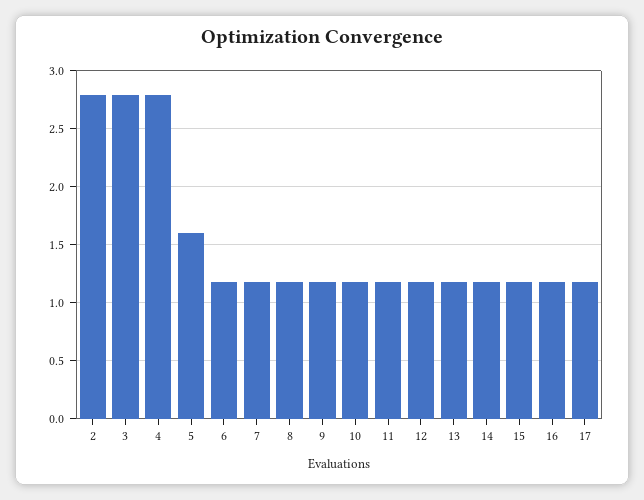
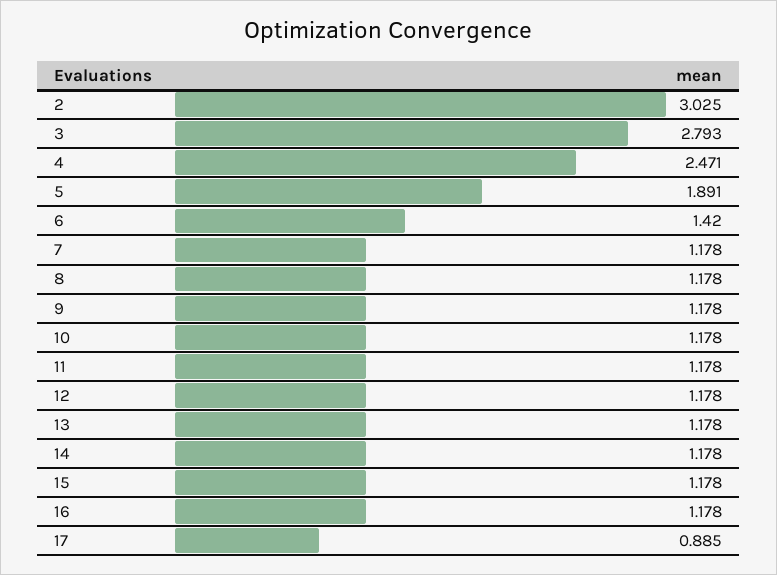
  {
-   "2": 2.8,
+   "2": 3.025,
    "3": 2.793,
-   "4": 2.8,
+   "4": 2.471,
-   "5": 1.6,
+   "5": 1.891,
-   "6": 1.2,
+   "6": 1.42,
    "7": 1.178,
    "8": 1.178,
    "9": 1.178,
    "10": 1.178,
    "11": 1.178,
    "12": 1.178,
    "13": 1.178,
    "14": 1.178,
    "15": 1.178,
    "16": 1.178,
-   "17": 1.2
+   "17": 0.885
  }

